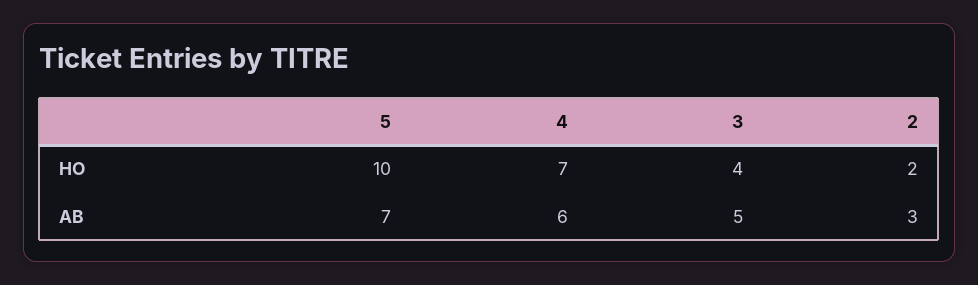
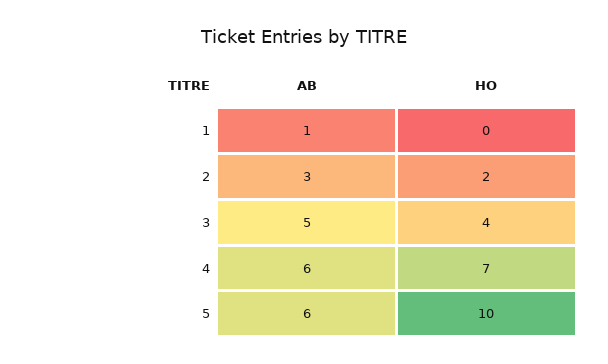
  {
    "5": {
      "HO": 10,
-     "AB": 7
+     "AB": 6
    },
    "4": {
      "HO": 7,
      "AB": 6
    },
    "3": {
      "HO": 4,
      "AB": 5
    },
    "2": {
      "HO": 2,
      "AB": 3
-   }
+   },
+   "1": {
+     "AB": 1,
+     "HO": 0
+   }
  }

